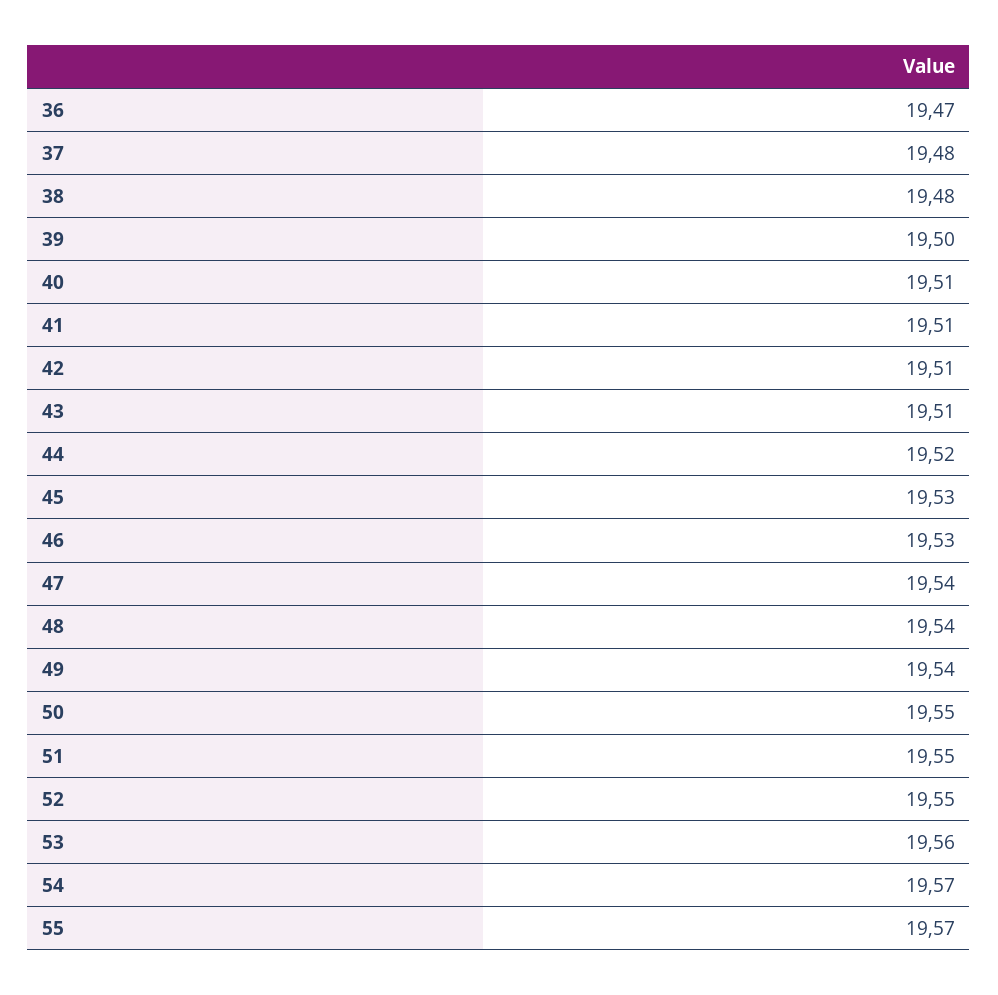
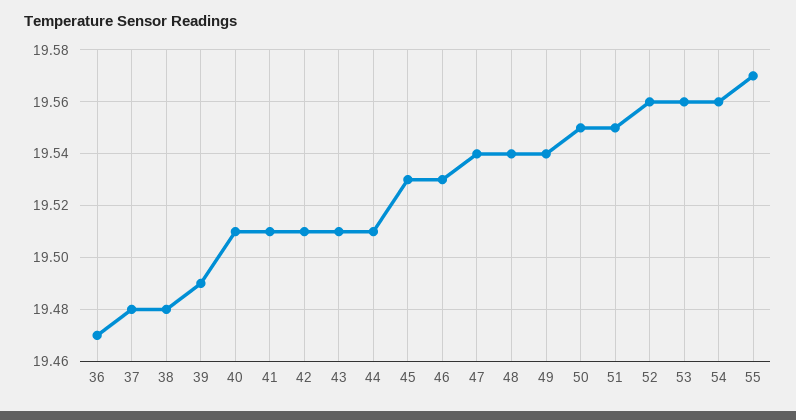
  {
    "36": 19.47,
    "37": 19.48,
    "38": 19.48,
-   "39": 19.5,
+   "39": 19.49,
    "40": 19.51,
    "41": 19.51,
    "42": 19.51,
    "43": 19.51,
-   "44": 19.52,
+   "44": 19.51,
    "45": 19.53,
    "46": 19.53,
    "47": 19.54,
    "48": 19.54,
    "49": 19.54,
    "50": 19.55,
    "51": 19.55,
-   "52": 19.55,
+   "52": 19.56,
    "53": 19.56,
-   "54": 19.57,
+   "54": 19.56,
    "55": 19.57
  }

